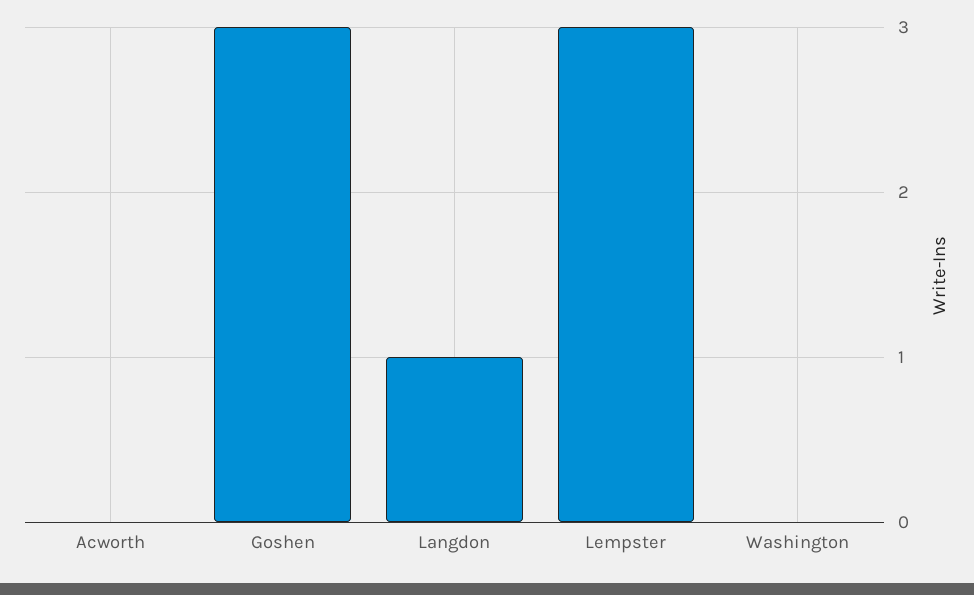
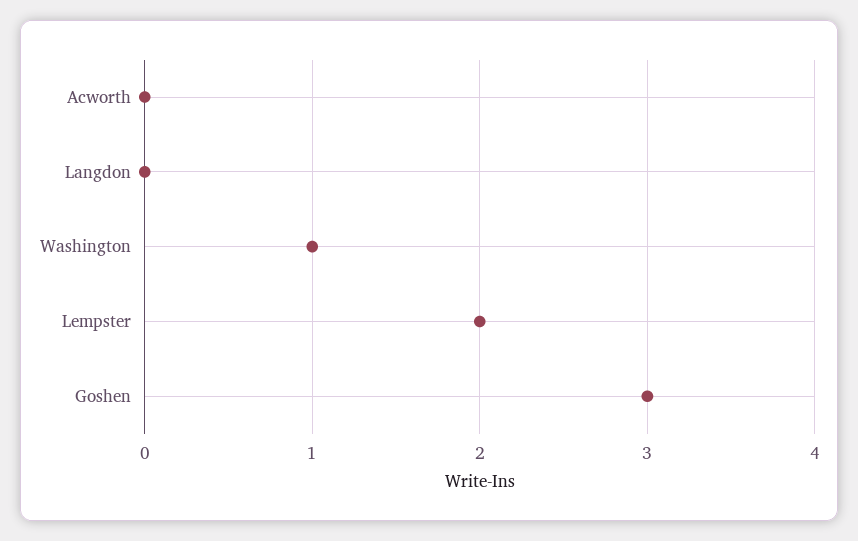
  {
    "Acworth": 0,
    "Goshen": 3,
-   "Langdon": 1,
+   "Langdon": 0,
-   "Lempster": 3,
+   "Lempster": 2,
-   "Washington": 0
+   "Washington": 1
  }

